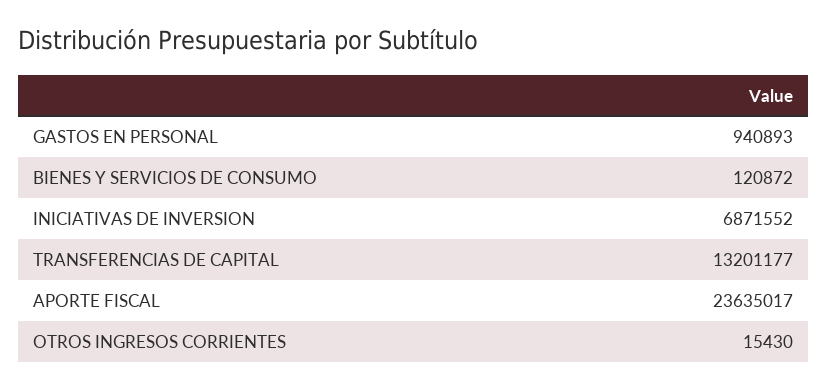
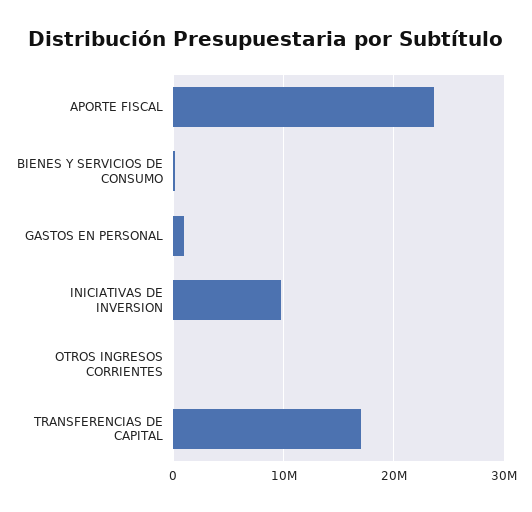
  {
    "GASTOS EN PERSONAL": 940893,
    "BIENES Y SERVICIOS DE CONSUMO": 120872,
-   "INICIATIVAS DE INVERSION": 6871552,
+   "INICIATIVAS DE INVERSION": 10000000,
-   "TRANSFERENCIAS DE CAPITAL": 13201177,
+   "TRANSFERENCIAS DE CAPITAL": 17000000,
    "APORTE FISCAL": 23635017,
    "OTROS INGRESOS CORRIENTES": 15430
  }

